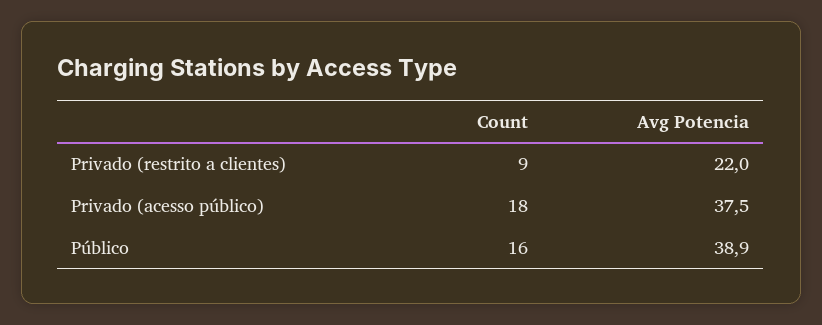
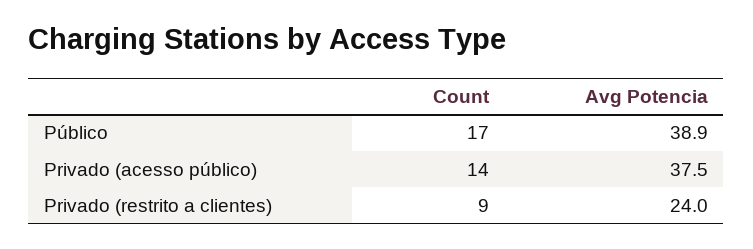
  {
    "Count": {
      "Privado (restrito a clientes)": 9,
-     "Privado (acesso público)": 18,
+     "Privado (acesso público)": 14,
-     "Público": 16
+     "Público": 17
    },
    "Avg Potencia": {
-     "Privado (restrito a clientes)": 22,
+     "Privado (restrito a clientes)": 24,
      "Privado (acesso público)": 37.5,
      "Público": 38.9
    }
  }

